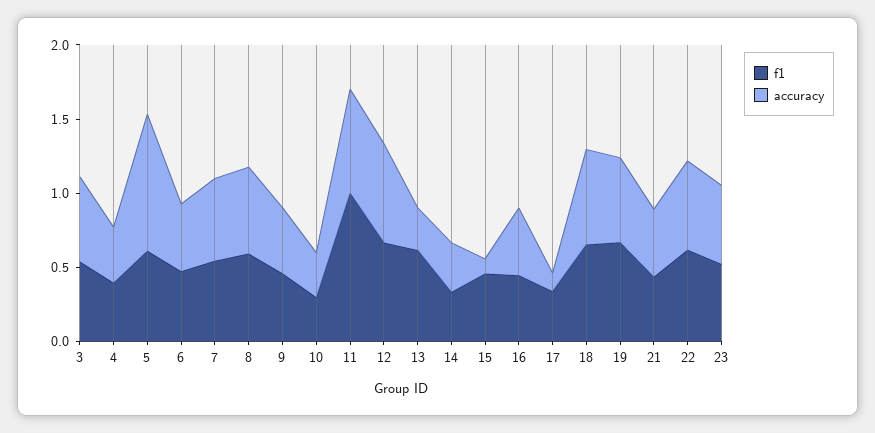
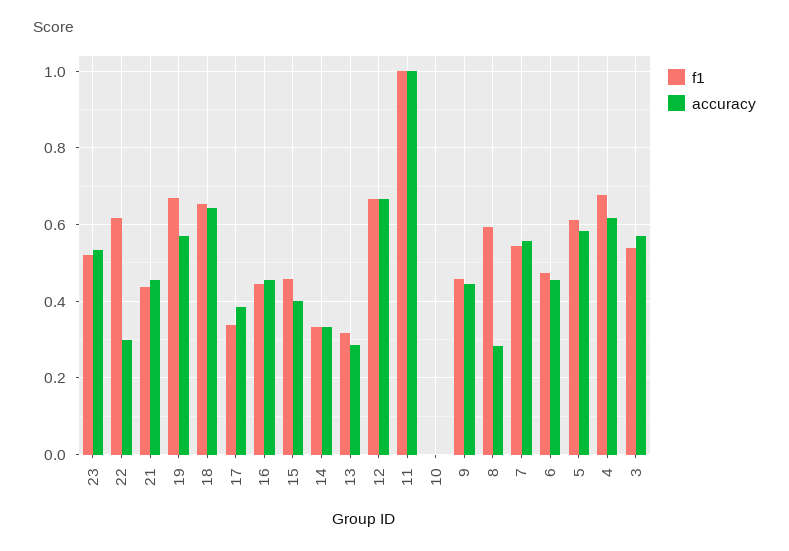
  {
    "f1": {
      "3": 0.54,
-     "4": 0.4,
+     "4": 0.68,
      "5": 0.62,
      "6": 0.48,
      "7": 0.54,
      "8": 0.6,
      "9": 0.46,
-     "10": 0.3,
+     "10": 0,
      "11": 1,
      "12": 0.66,
-     "13": 0.6,
+     "13": 0.32,
      "14": 0.34,
      "15": 0.46,
      "16": 0.44,
      "17": 0.34,
      "18": 0.66,
      "19": 0.66,
      "21": 0.44,
      "22": 0.62,
      "23": 0.52
    },
    "accuracy": {
      "3": 0.58,
-     "4": 0.4,
+     "4": 0.62,
-     "5": 0.9,
+     "5": 0.58,
      "6": 0.46,
      "7": 0.56,
-     "8": 0.6,
+     "8": 0.28,
      "9": 0.44,
-     "10": 0.3,
+     "10": 0,
-     "11": 0.7,
+     "11": 1,
      "12": 0.66,
      "13": 0.28,
      "14": 0.34,
-     "15": 0.1,
+     "15": 0.4,
      "16": 0.46,
-     "17": 0.1,
+     "17": 0.38,
      "18": 0.64,
      "19": 0.58,
      "21": 0.46,
-     "22": 0.6,
+     "22": 0.3,
      "23": 0.54
    }
  }

